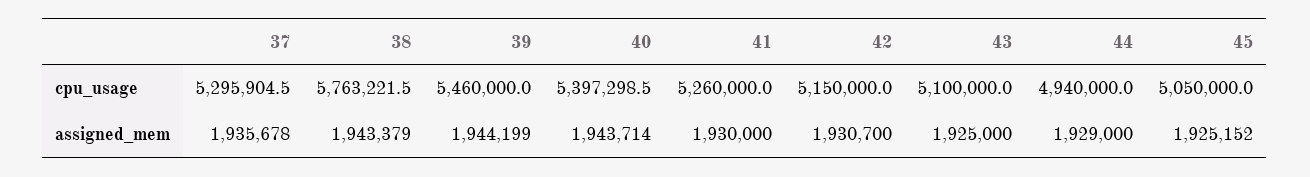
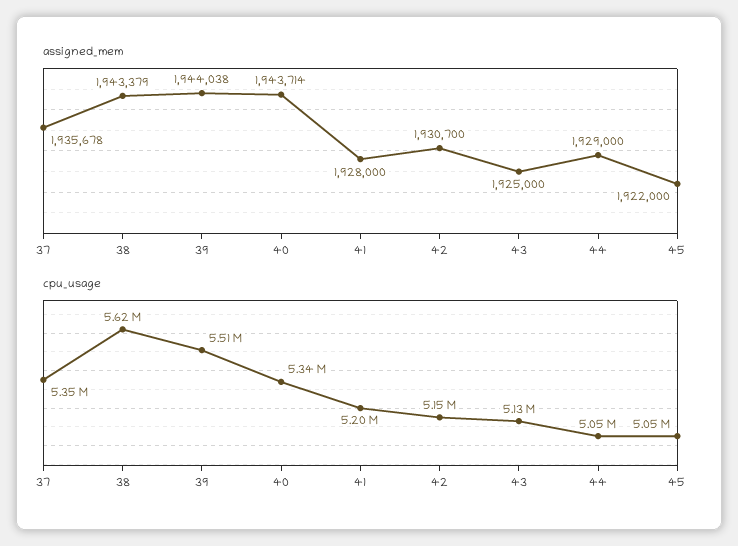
  {
    "cpu_usage": {
-     "37": 5295904.5,
+     "37": 5350000,
-     "38": 5763221.5,
+     "38": 5620000,
-     "39": 5460000,
+     "39": 5510000,
-     "40": 5397298.5,
+     "40": 5340000,
-     "41": 5260000,
+     "41": 5200000,
      "42": 5150000,
-     "43": 5100000,
+     "43": 5130000,
-     "44": 4940000,
+     "44": 5050000,
      "45": 5050000
    },
    "assigned_mem": {
      "37": 1935678,
      "38": 1943379,
-     "39": 1944199,
+     "39": 1944038,
      "40": 1943714,
-     "41": 1930000,
+     "41": 1928000,
      "42": 1930700,
      "43": 1925000,
      "44": 1929000,
-     "45": 1925152
+     "45": 1922000
    }
  }

